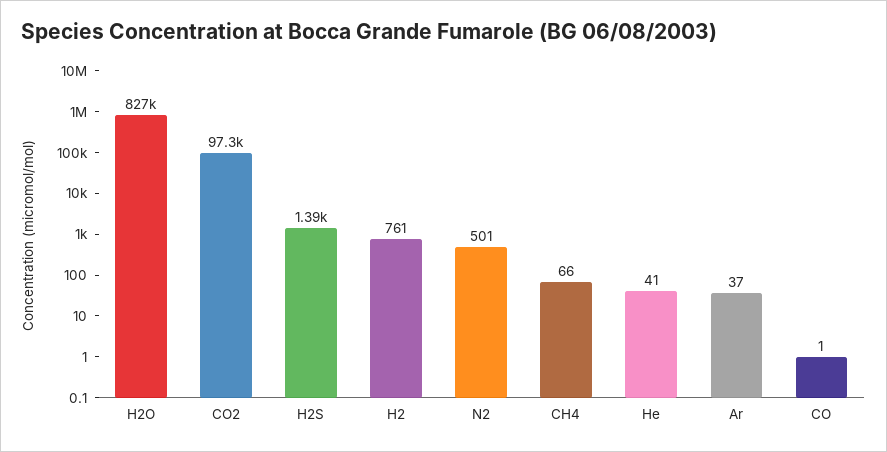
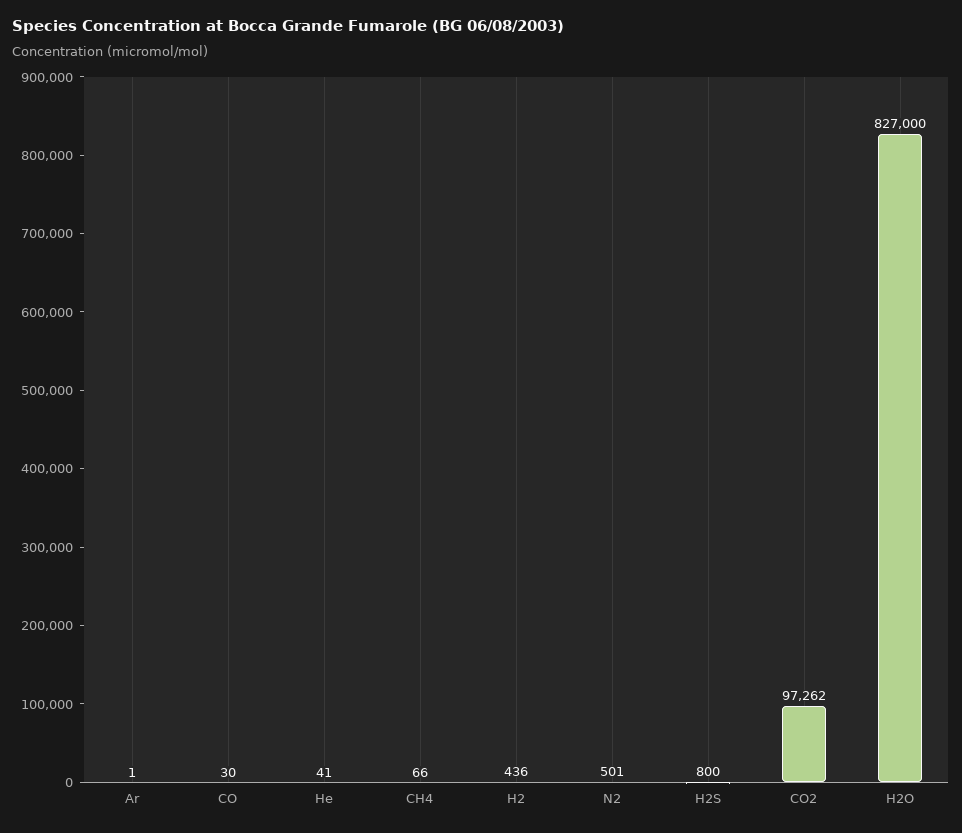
  {
    "H2O": 827000,
    "CO2": 97262,
-   "H2S": 1390,
+   "H2S": 800,
-   "H2": 761,
+   "H2": 436,
    "N2": 501,
    "CH4": 66,
    "He": 41,
-   "Ar": 37,
+   "Ar": 1,
-   "CO": 1
+   "CO": 30
  }

